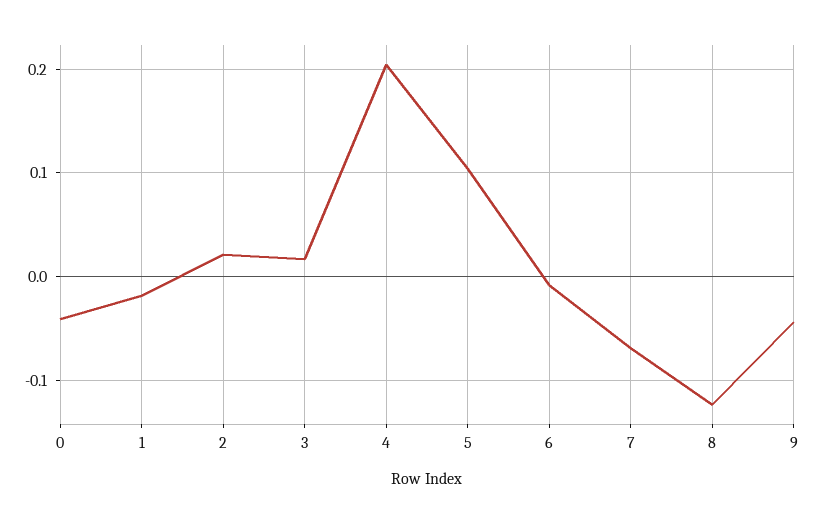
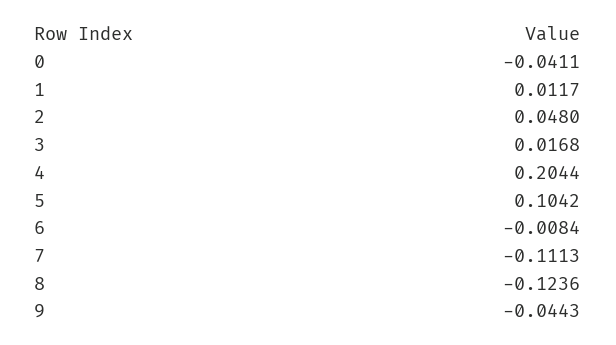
  {
    "0": -0.0411,
-   "1": -0.02,
+   "1": 0.0117,
-   "2": 0.02,
+   "2": 0.048,
    "3": 0.0168,
    "4": 0.2044,
    "5": 0.1042,
    "6": -0.0084,
-   "7": -0.07,
+   "7": -0.1113,
    "8": -0.1236,
    "9": -0.0443
  }

